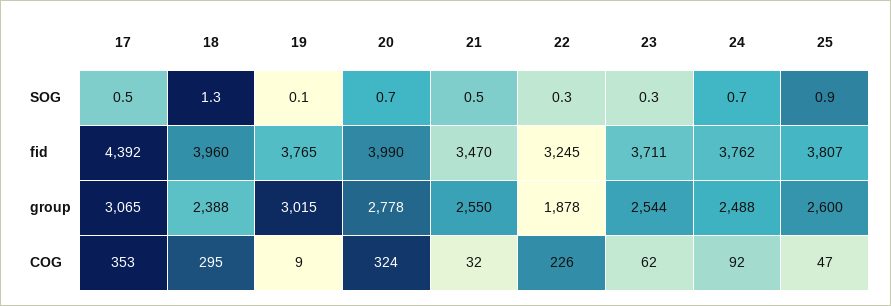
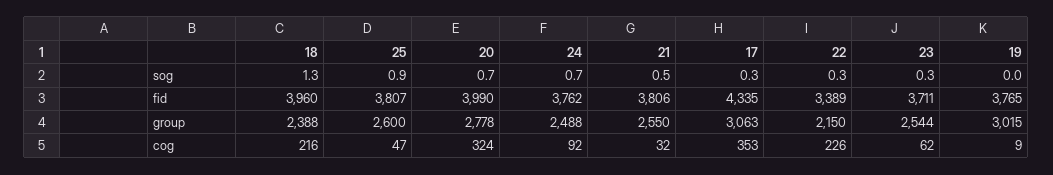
  {
    "17": {
-     "SOG": 0.5,
+     "SOG": 0.3,
-     "fid": 4392,
+     "fid": 4335,
-     "group": 3065,
+     "group": 3063,
      "COG": 353
    },
    "18": {
      "SOG": 1.3,
      "fid": 3960,
      "group": 2388,
-     "COG": 295
+     "COG": 216
    },
    "19": {
-     "SOG": 0.1,
+     "SOG": 0,
      "fid": 3765,
      "group": 3015,
      "COG": 9
    },
    "20": {
      "SOG": 0.7,
      "fid": 3990,
      "group": 2778,
      "COG": 324
    },
    "21": {
      "SOG": 0.5,
-     "fid": 3470,
+     "fid": 3806,
      "group": 2550,
      "COG": 32
    },
    "22": {
      "SOG": 0.3,
-     "fid": 3245,
+     "fid": 3389,
-     "group": 1878,
+     "group": 2150,
      "COG": 226
    },
    "23": {
      "SOG": 0.3,
      "fid": 3711,
      "group": 2544,
      "COG": 62
    },
    "24": {
      "SOG": 0.7,
      "fid": 3762,
      "group": 2488,
      "COG": 92
    },
    "25": {
      "SOG": 0.9,
      "fid": 3807,
      "group": 2600,
      "COG": 47
    }
  }

